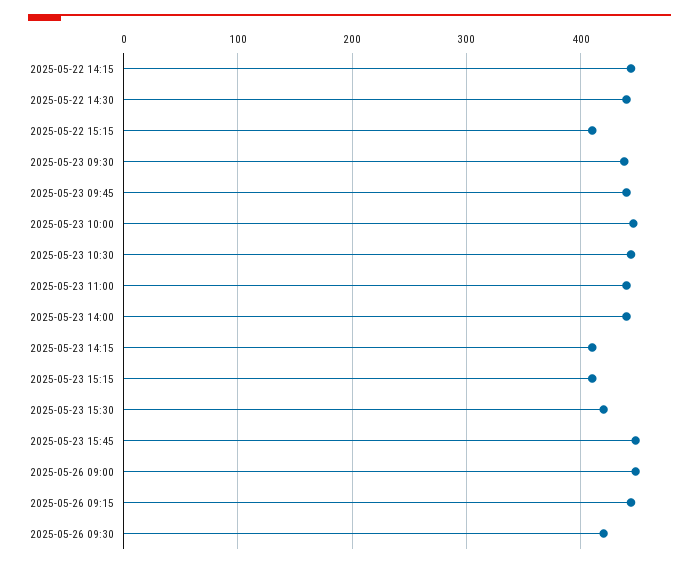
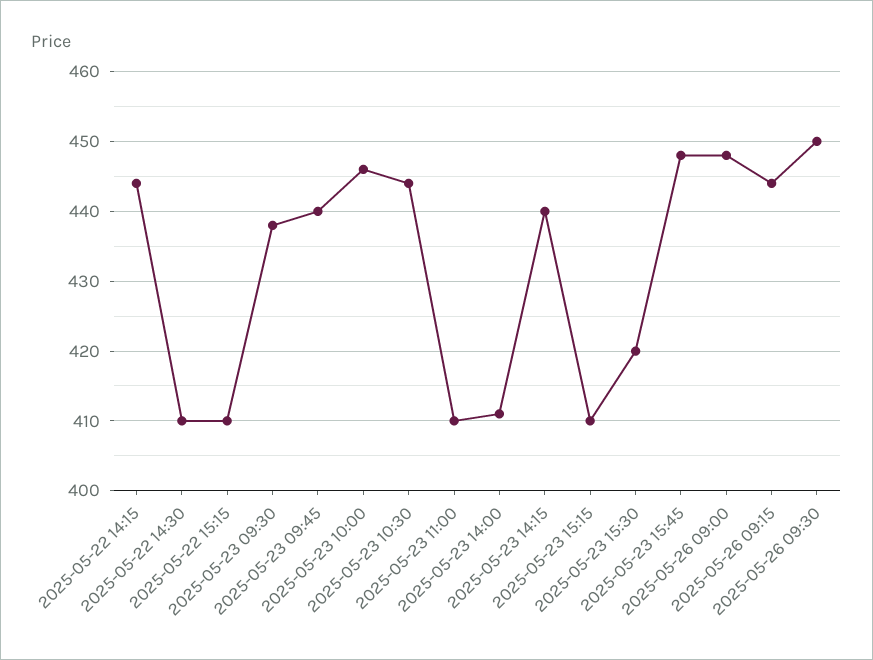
  {
    "2025-05-22 14:15": 444,
-   "2025-05-22 14:30": 440,
+   "2025-05-22 14:30": 410,
    "2025-05-22 15:15": 410,
    "2025-05-23 09:30": 438,
    "2025-05-23 09:45": 440,
    "2025-05-23 10:00": 446,
    "2025-05-23 10:30": 444,
-   "2025-05-23 11:00": 440,
+   "2025-05-23 11:00": 410,
-   "2025-05-23 14:00": 440,
+   "2025-05-23 14:00": 411,
-   "2025-05-23 14:15": 410,
+   "2025-05-23 14:15": 440,
    "2025-05-23 15:15": 410,
    "2025-05-23 15:30": 420,
    "2025-05-23 15:45": 448,
    "2025-05-26 09:00": 448,
    "2025-05-26 09:15": 444,
-   "2025-05-26 09:30": 420
+   "2025-05-26 09:30": 450
  }

